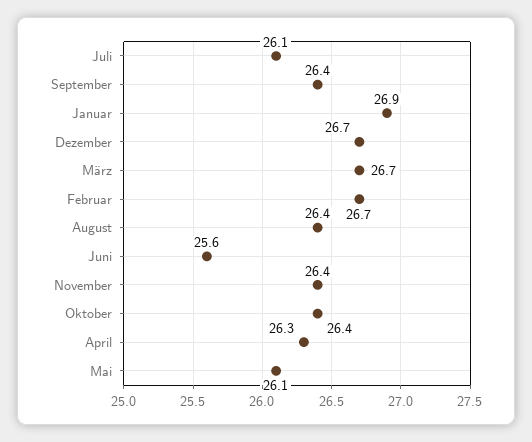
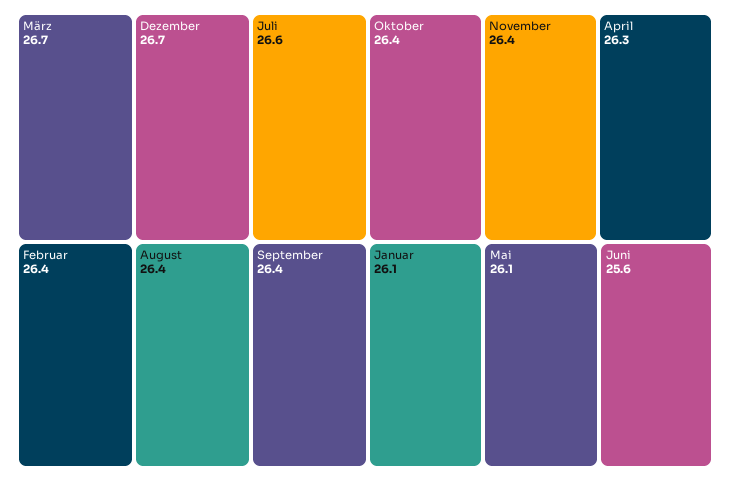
  {
-   "Juli": 26.1,
+   "Juli": 26.6,
    "September": 26.4,
-   "Januar": 26.9,
+   "Januar": 26.1,
    "Dezember": 26.7,
    "März": 26.7,
-   "Februar": 26.7,
+   "Februar": 26.4,
    "August": 26.4,
    "Juni": 25.6,
    "November": 26.4,
    "Oktober": 26.4,
    "April": 26.3,
    "Mai": 26.1
  }

